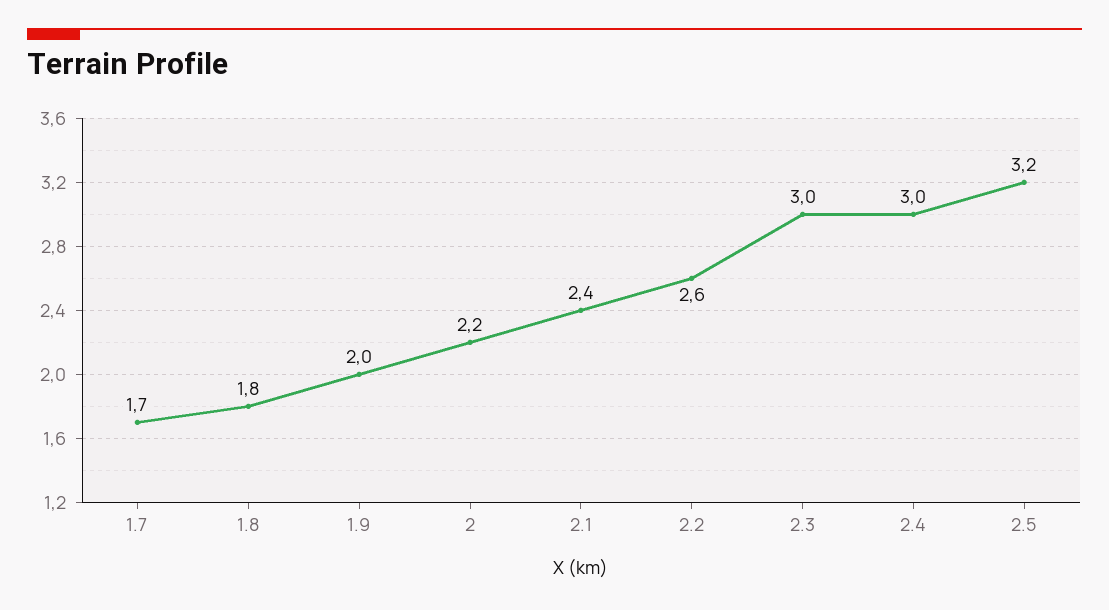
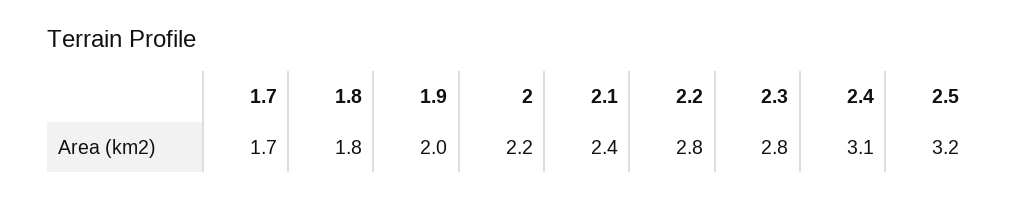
  {
    "1.7": 1.7,
    "1.8": 1.8,
    "1.9": 2,
    "2": 2.2,
    "2.1": 2.4,
-   "2.2": 2.6,
+   "2.2": 2.8,
-   "2.3": 3,
+   "2.3": 2.8,
-   "2.4": 3,
+   "2.4": 3.1,
    "2.5": 3.2
  }

